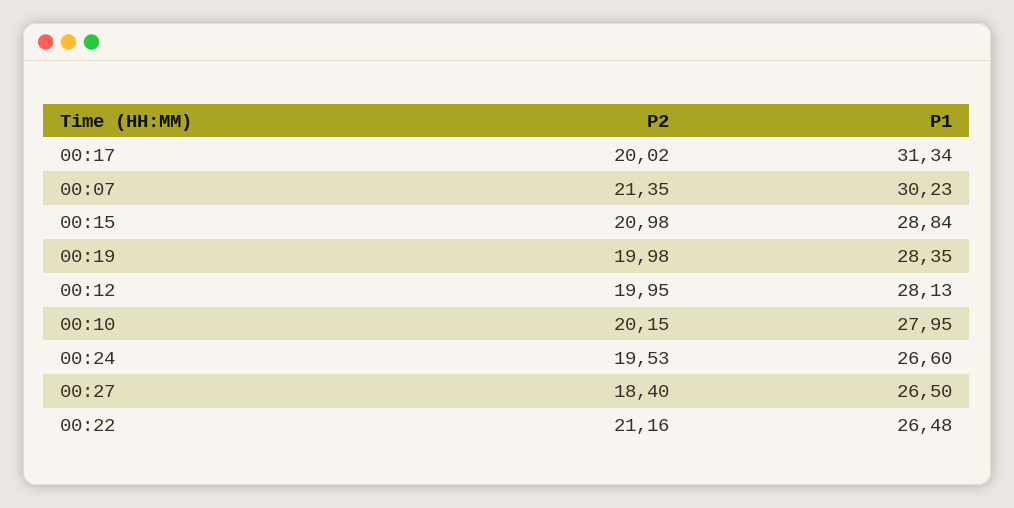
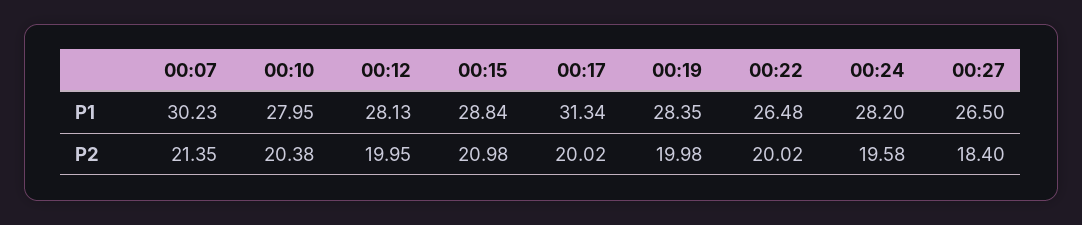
  {
    "P2": {
      "00:17": 20.02,
      "00:07": 21.35,
      "00:15": 20.98,
      "00:19": 19.98,
      "00:12": 19.95,
-     "00:10": 20.15,
+     "00:10": 20.38,
-     "00:24": 19.53,
+     "00:24": 19.58,
      "00:27": 18.4,
-     "00:22": 21.16
+     "00:22": 20.02
    },
    "P1": {
      "00:17": 31.34,
      "00:07": 30.23,
      "00:15": 28.84,
      "00:19": 28.35,
      "00:12": 28.13,
      "00:10": 27.95,
-     "00:24": 26.6,
+     "00:24": 28.2,
      "00:27": 26.5,
      "00:22": 26.48
    }
  }

